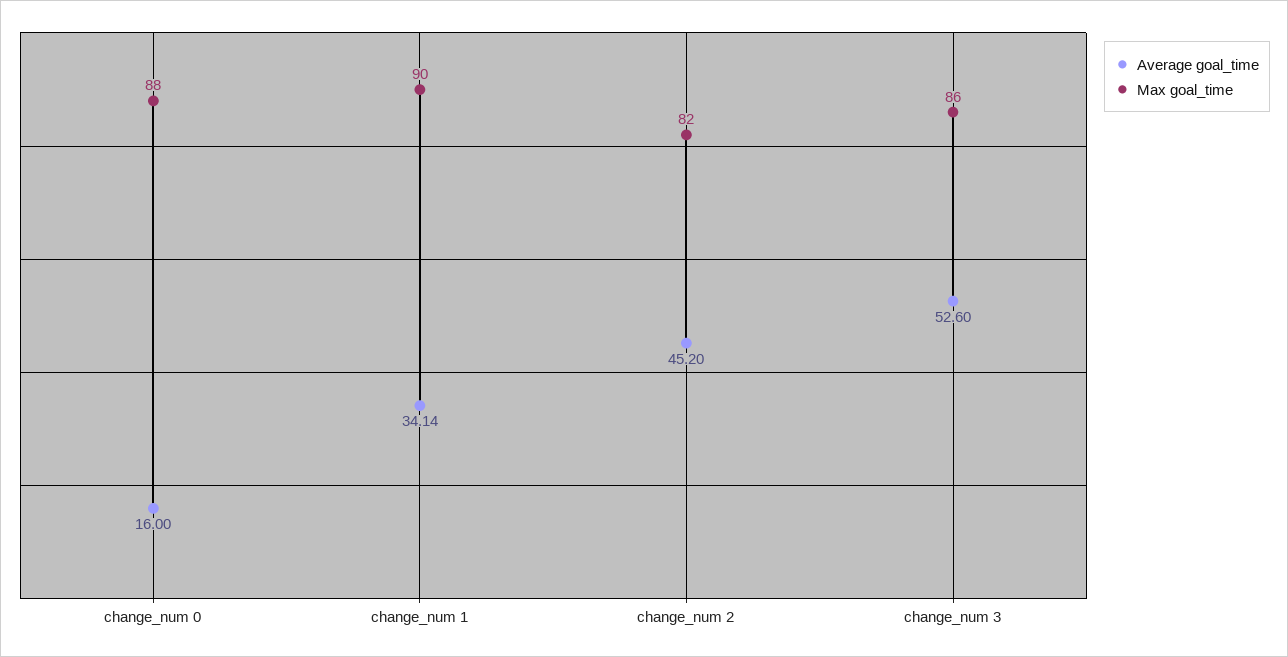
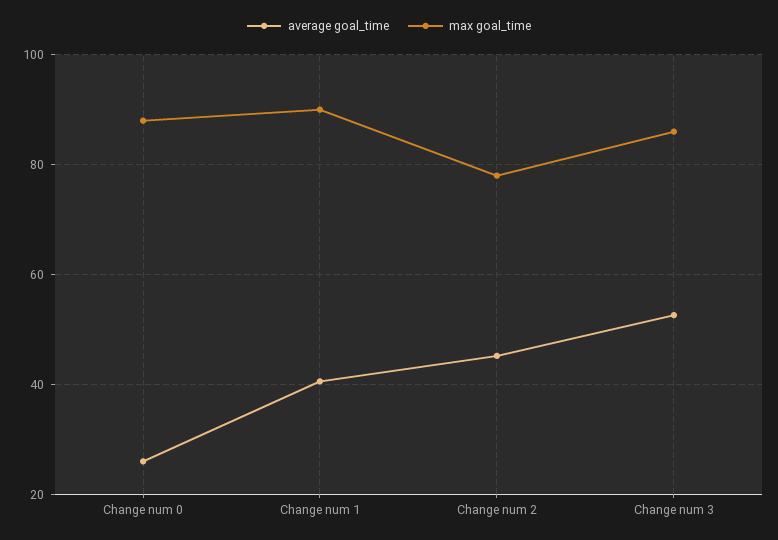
  {
    "Average goal_time": {
-     "change_num 0": 16,
+     "change_num 0": 26,
-     "change_num 1": 34.14,
+     "change_num 1": 40,
      "change_num 2": 45.2,
      "change_num 3": 52.6
    },
    "Max goal_time": {
      "change_num 0": 88,
      "change_num 1": 90,
-     "change_num 2": 82,
+     "change_num 2": 78,
      "change_num 3": 86
    }
  }

